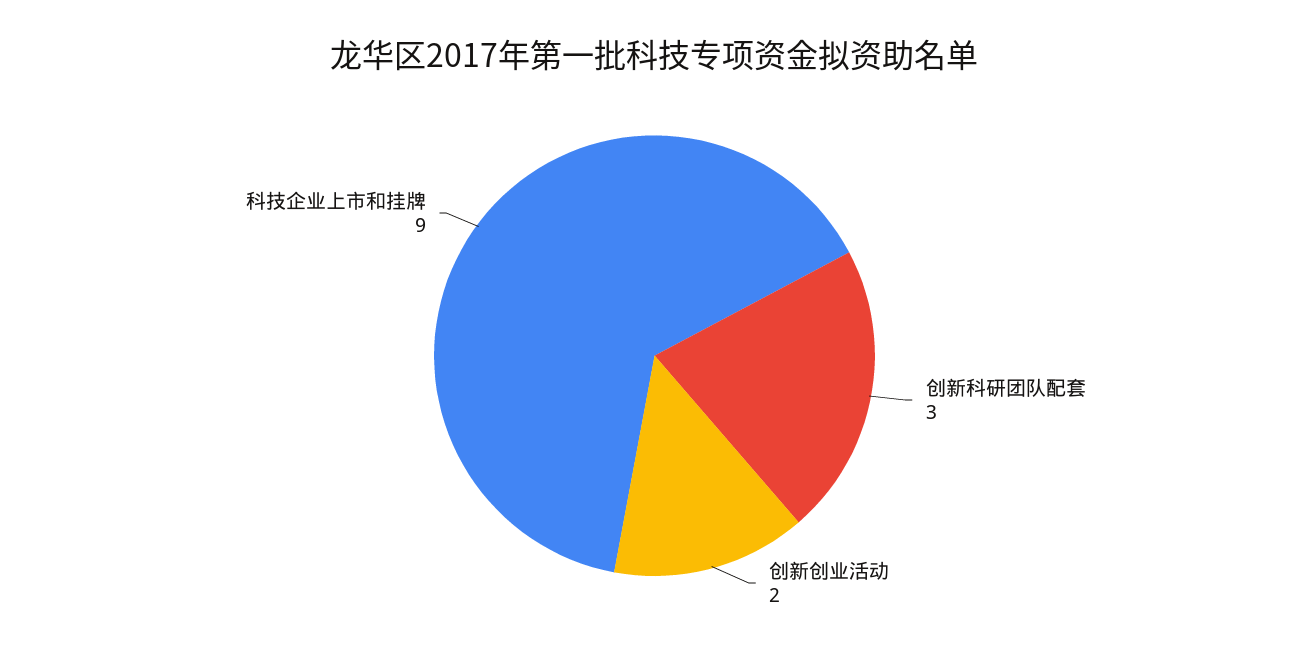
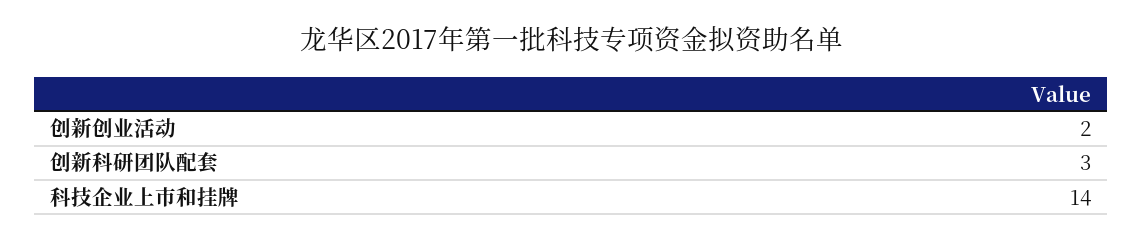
  {
    "创新科研团队配套": 3,
    "创新创业活动": 2,
-   "科技企业上市和挂牌": 9
+   "科技企业上市和挂牌": 14
  }

